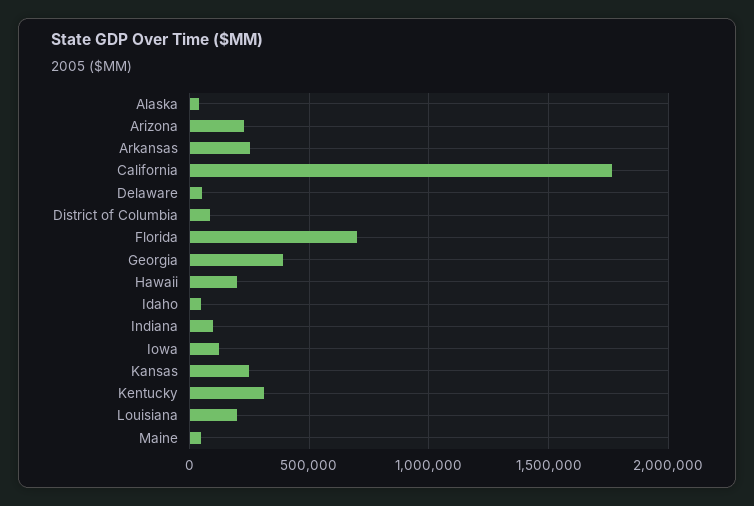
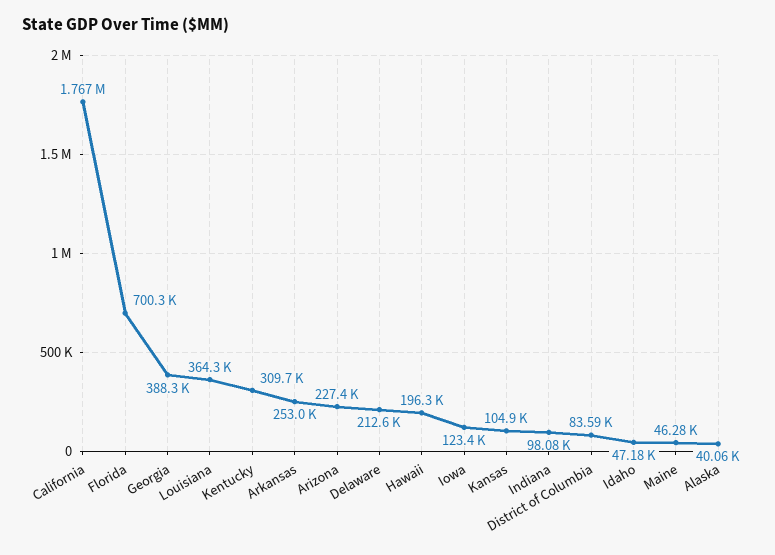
  {
    "Alaska": 40060,
    "Arizona": 227400,
    "Arkansas": 253000,
    "California": 1767000,
-   "Delaware": 50000,
+   "Delaware": 212600,
    "District of Columbia": 83590,
    "Florida": 700300,
    "Georgia": 388300,
    "Hawaii": 196300,
    "Idaho": 47180,
    "Indiana": 98080,
    "Iowa": 123400,
-   "Kansas": 250000,
+   "Kansas": 104900,
    "Kentucky": 309700,
-   "Louisiana": 200000,
+   "Louisiana": 364300,
    "Maine": 46280
  }

